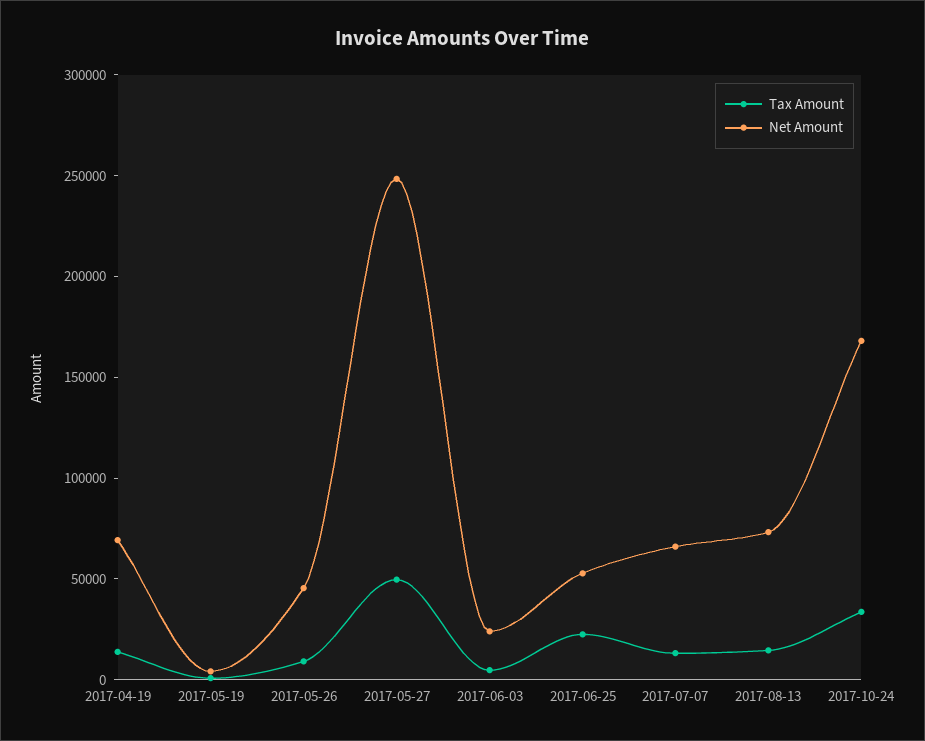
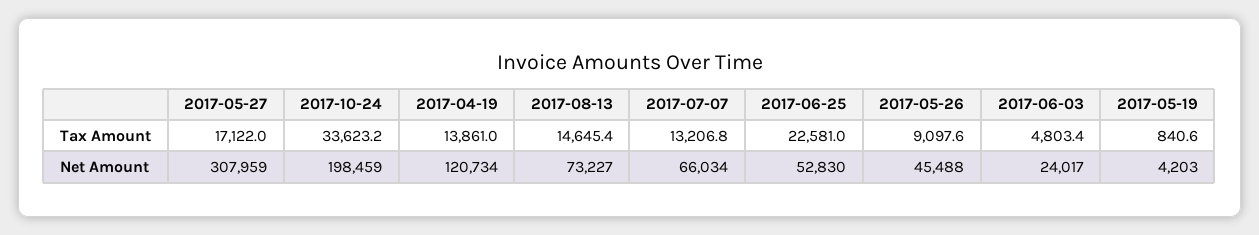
  {
    "Tax Amount": {
      "2017-04-19": 13861,
      "2017-05-19": 840.6,
      "2017-05-26": 9097.6,
-     "2017-05-27": 50000,
+     "2017-05-27": 17122,
      "2017-06-03": 4803.4,
      "2017-06-25": 22581,
      "2017-07-07": 13206.8,
      "2017-08-13": 14645.4,
      "2017-10-24": 33623.2
    },
    "Net Amount": {
-     "2017-04-19": 70000,
+     "2017-04-19": 120734,
      "2017-05-19": 4203,
      "2017-05-26": 45488,
-     "2017-05-27": 250000,
+     "2017-05-27": 307959,
      "2017-06-03": 24017,
      "2017-06-25": 52830,
      "2017-07-07": 66034,
      "2017-08-13": 73227,
-     "2017-10-24": 170000
+     "2017-10-24": 198459
    }
  }

